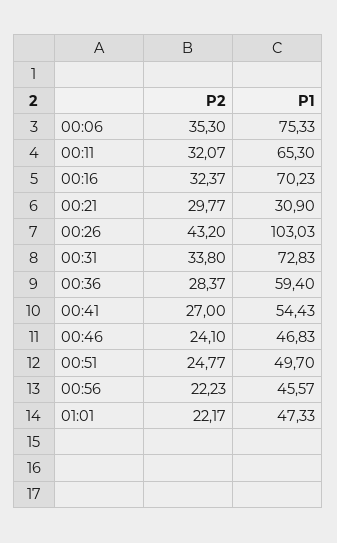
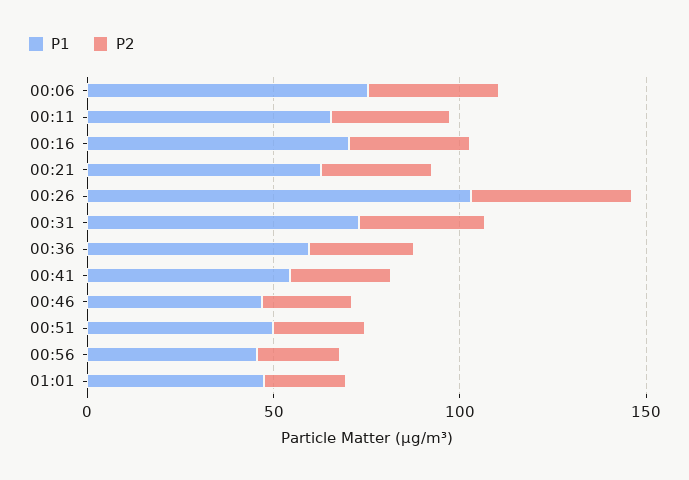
  {
    "P2": {
      "00:06": 35.3,
      "00:11": 32.07,
      "00:16": 32.37,
      "00:21": 29.77,
      "00:26": 43.2,
      "00:31": 33.8,
      "00:36": 28.37,
      "00:41": 27,
      "00:46": 24.1,
      "00:51": 24.77,
      "00:56": 22.23,
      "01:01": 22.17
    },
    "P1": {
      "00:06": 75.33,
      "00:11": 65.3,
      "00:16": 70.23,
-     "00:21": 30.9,
+     "00:21": 60,
      "00:26": 103.03,
      "00:31": 72.83,
      "00:36": 59.4,
      "00:41": 54.43,
      "00:46": 46.83,
      "00:51": 49.7,
      "00:56": 45.57,
      "01:01": 47.33
    }
  }

